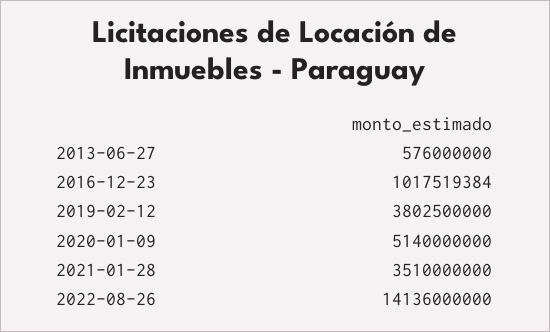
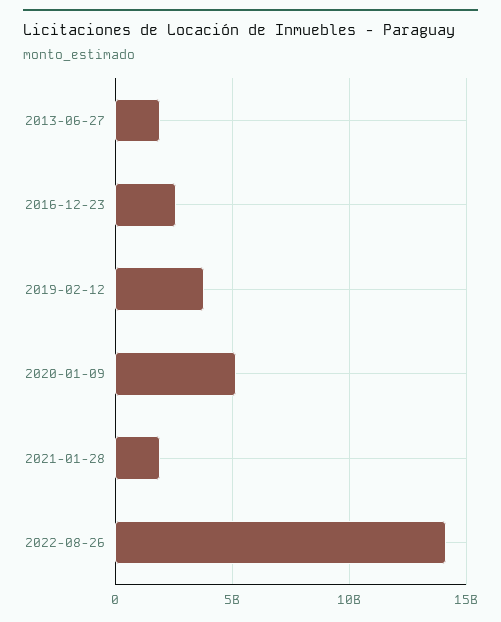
  {
-   "2013-06-27": 576000000,
+   "2013-06-27": 2000000000,
-   "2016-12-23": 1017519384,
+   "2016-12-23": 2500000000,
    "2019-02-12": 3802500000,
    "2020-01-09": 5140000000,
-   "2021-01-28": 3510000000,
+   "2021-01-28": 2000000000,
    "2022-08-26": 14136000000
  }

